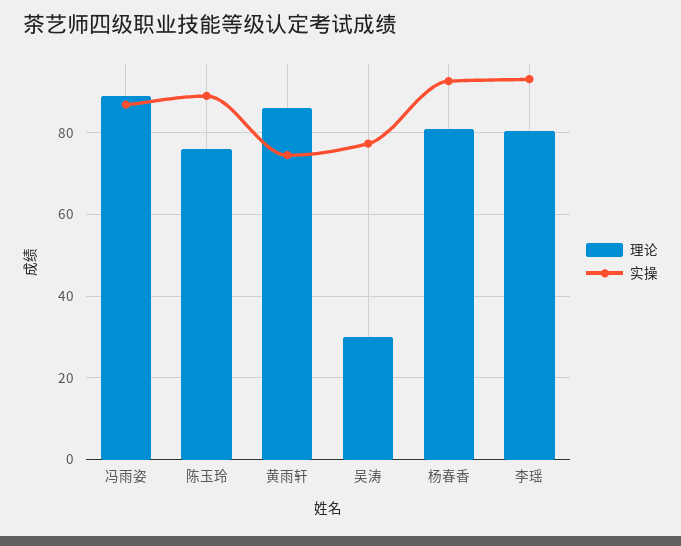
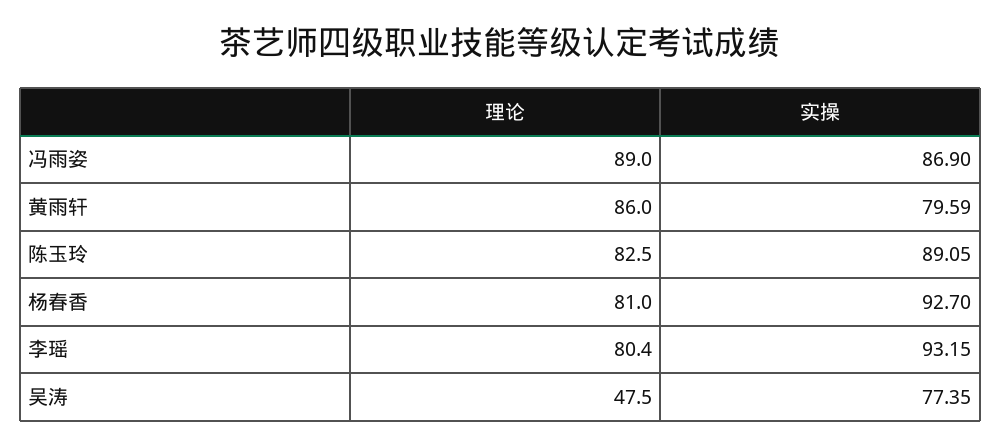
  {
    "理论": {
      "冯雨姿": 89,
-     "陈玉玲": 76,
+     "陈玉玲": 82.5,
      "黄雨轩": 86,
-     "吴涛": 30,
+     "吴涛": 47.5,
      "杨春香": 81,
      "李瑶": 80.4
    },
    "实操": {
      "冯雨姿": 86.9,
      "陈玉玲": 89.05,
-     "黄雨轩": 74,
+     "黄雨轩": 79.59,
      "吴涛": 77.35,
      "杨春香": 92.7,
      "李瑶": 93.15
    }
  }

